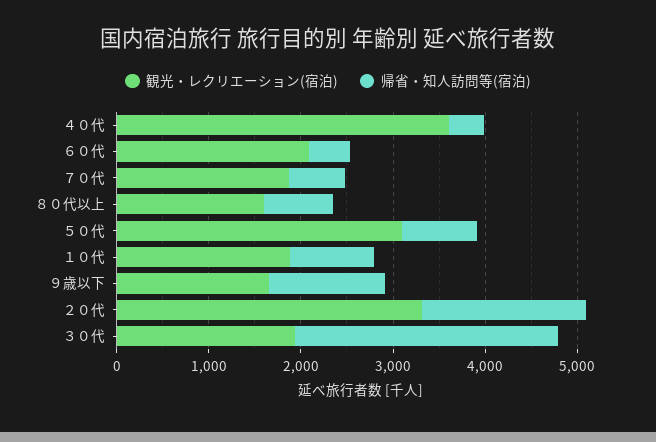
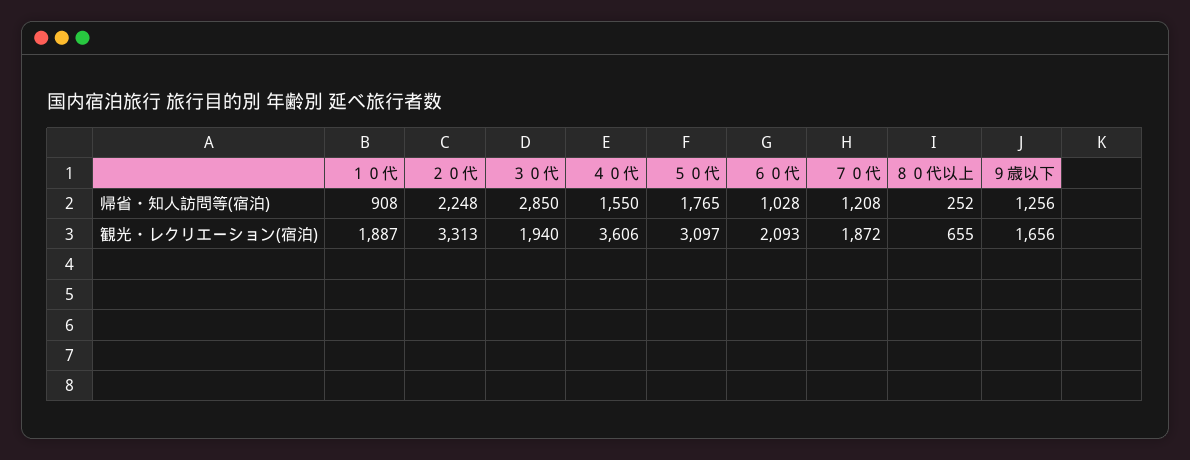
  {
    "観光・レクリエーション(宿泊)": {
      "４０代": 3606,
      "６０代": 2093,
      "７０代": 1872,
-     "８０代以上": 1600,
+     "８０代以上": 655,
      "５０代": 3097,
      "１０代": 1887,
      "９歳以下": 1656,
      "２０代": 3313,
      "３０代": 1940
    },
    "帰省・知人訪問等(宿泊)": {
-     "４０代": 400,
+     "４０代": 1550,
-     "６０代": 400,
+     "６０代": 1028,
-     "７０代": 600,
+     "７０代": 1208,
-     "８０代以上": 800,
+     "８０代以上": 252,
-     "５０代": 800,
+     "５０代": 1765,
      "１０代": 908,
      "９歳以下": 1256,
-     "２０代": 1800,
+     "２０代": 2248,
      "３０代": 2850
    }
  }

